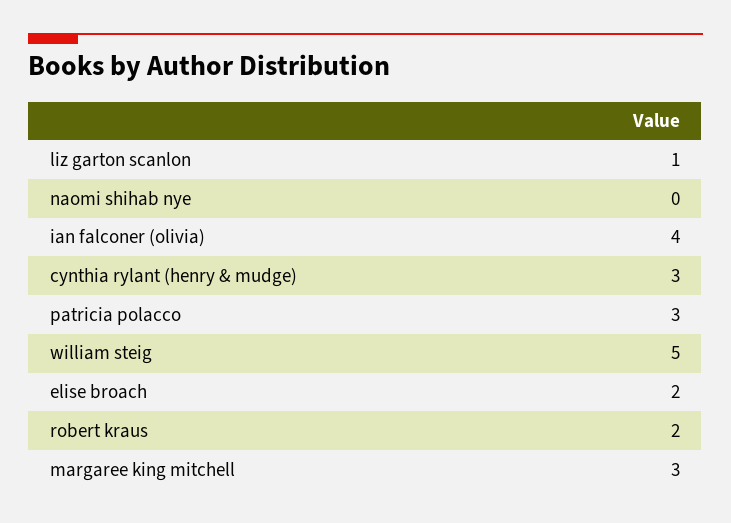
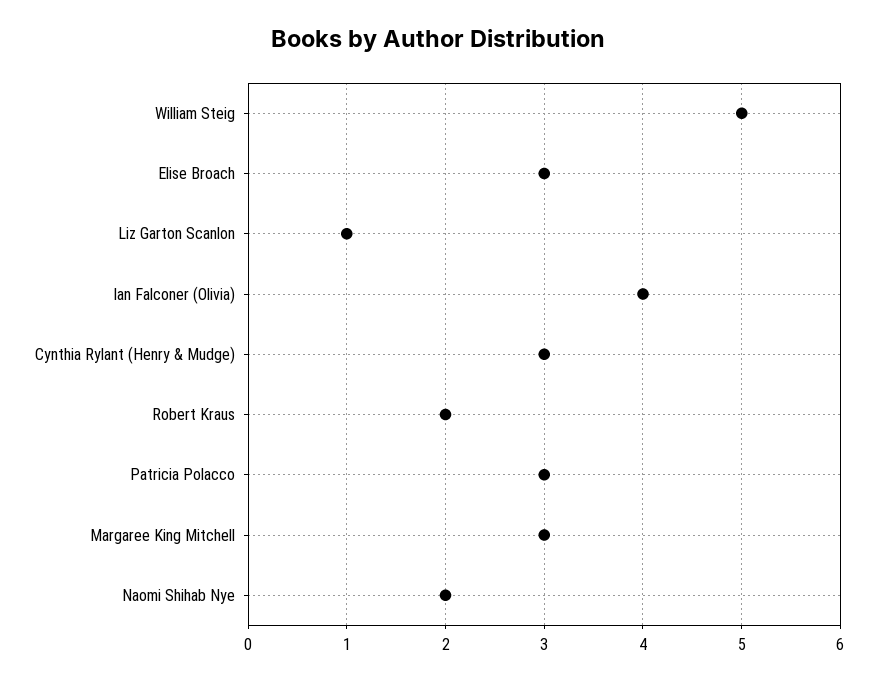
  {
    "liz garton scanlon": 1,
-   "naomi shihab nye": 0,
+   "naomi shihab nye": 2,
    "ian falconer (olivia)": 4,
    "cynthia rylant (henry & mudge)": 3,
    "patricia polacco": 3,
    "william steig": 5,
-   "elise broach": 2,
+   "elise broach": 3,
    "robert kraus": 2,
    "margaree king mitchell": 3
  }

